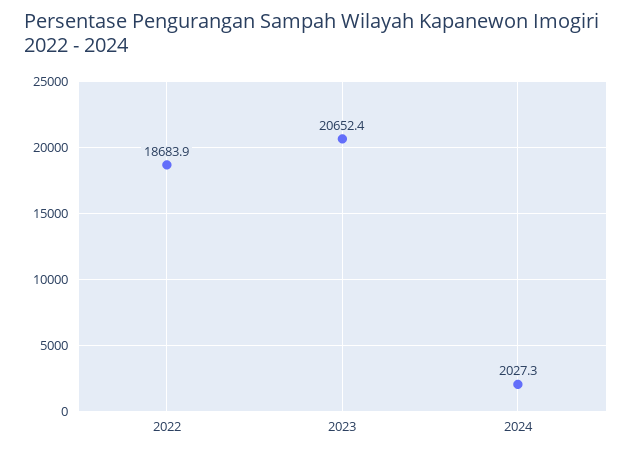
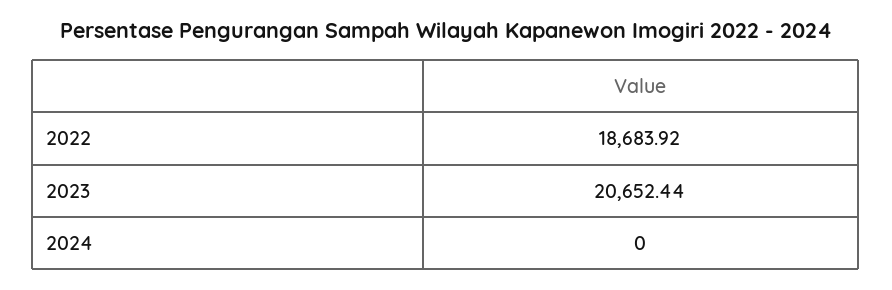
  {
    "2022": 18683.92,
    "2023": 20652.44,
-   "2024": 2027.3
+   "2024": 0
  }

